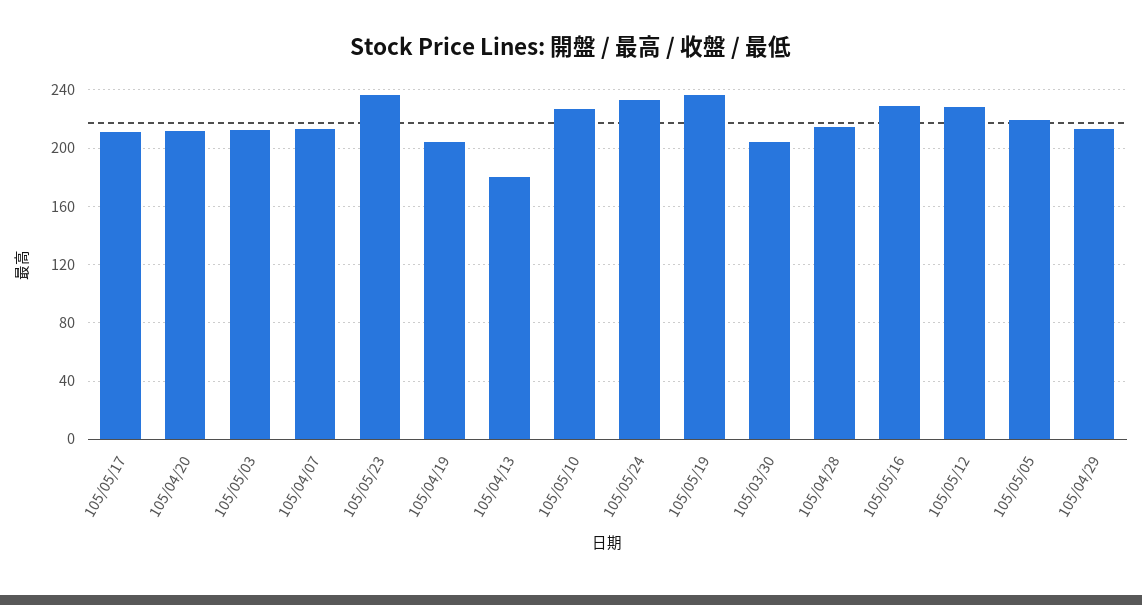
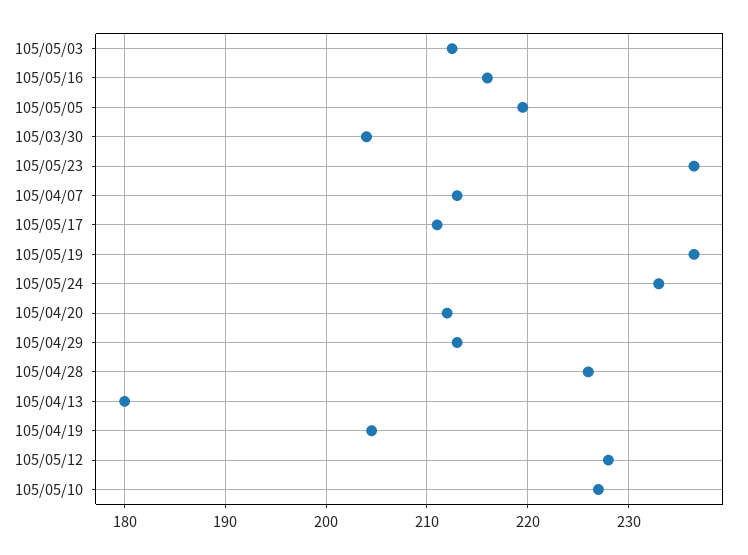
  {
    "105/05/17": 211,
    "105/04/20": 212,
    "105/05/03": 213,
    "105/04/07": 213,
    "105/05/23": 237,
    "105/04/19": 205,
    "105/04/13": 180,
    "105/05/10": 227,
    "105/05/24": 233,
    "105/05/19": 237,
    "105/03/30": 204,
-   "105/04/28": 215,
+   "105/04/28": 226,
-   "105/05/16": 230,
+   "105/05/16": 216,
    "105/05/12": 228,
    "105/05/05": 220,
    "105/04/29": 213
  }

